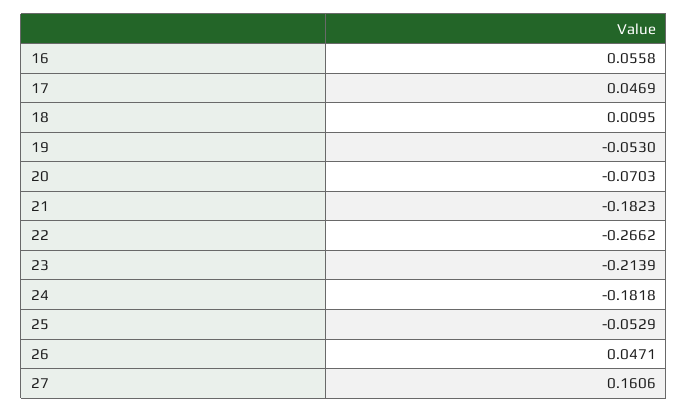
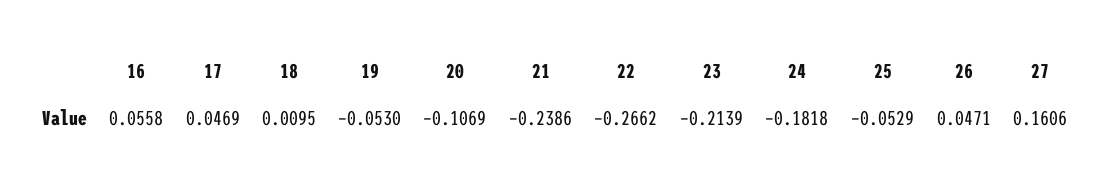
  {
    "16": 0.0558,
    "17": 0.0469,
    "18": 0.0095,
    "19": -0.053,
-   "20": -0.0703,
+   "20": -0.1069,
-   "21": -0.1823,
+   "21": -0.2386,
    "22": -0.2662,
    "23": -0.2139,
    "24": -0.1818,
    "25": -0.0529,
    "26": 0.0471,
    "27": 0.1606
  }

